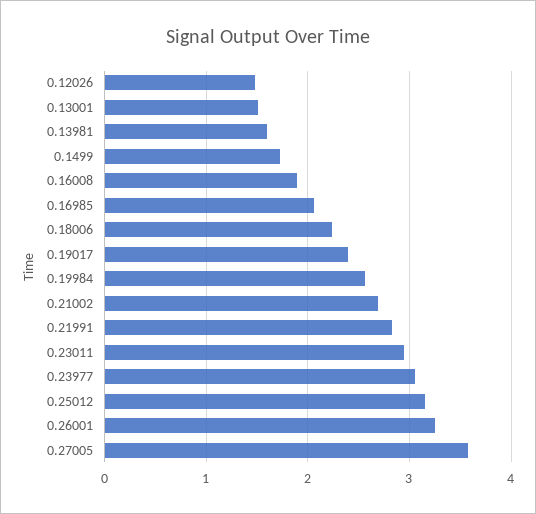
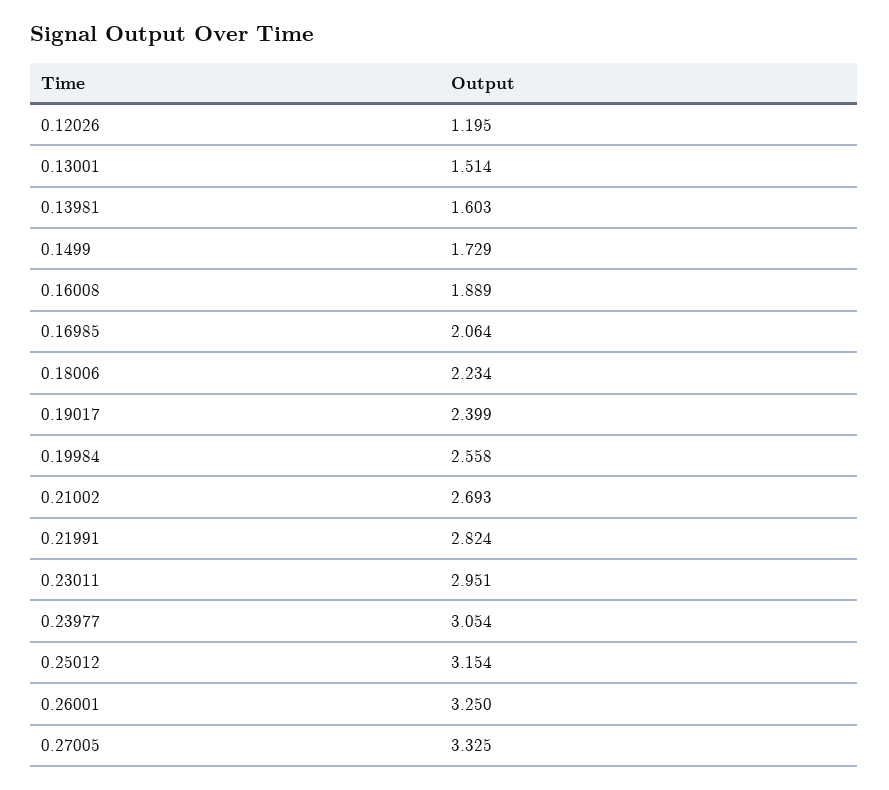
  {
-   "0.12026": 1.5,
+   "0.12026": 1.195,
    "0.13001": 1.514,
    "0.13981": 1.603,
    "0.1499": 1.729,
    "0.16008": 1.889,
    "0.16985": 2.064,
    "0.18006": 2.234,
    "0.19017": 2.399,
    "0.19984": 2.558,
    "0.21002": 2.693,
    "0.21991": 2.824,
    "0.23011": 2.951,
    "0.23977": 3.054,
    "0.25012": 3.154,
    "0.26001": 3.25,
-   "0.27005": 3.6
+   "0.27005": 3.325
  }

